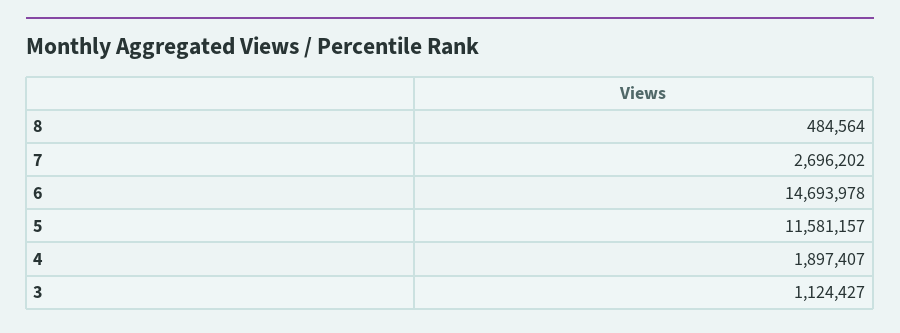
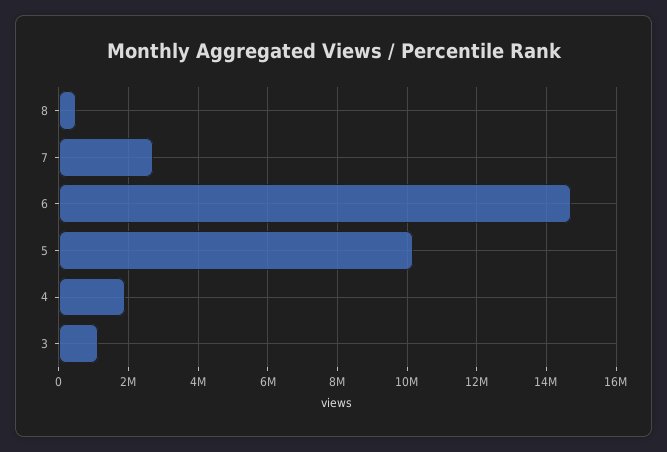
  {
    "8": 484564,
    "7": 2696202,
    "6": 14693978,
-   "5": 11581157,
+   "5": 10200000,
    "4": 1897407,
    "3": 1124427
  }

